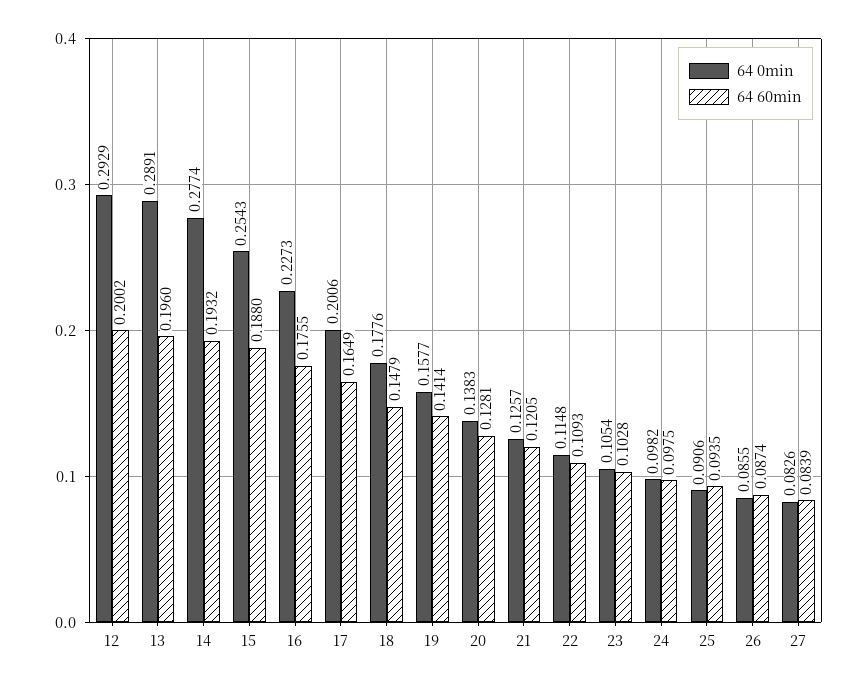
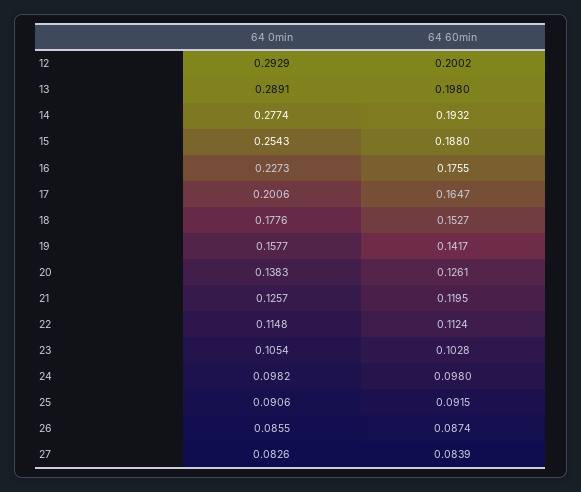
  {
    "64 0min": {
      "12": 0.2929,
      "13": 0.2891,
      "14": 0.2774,
      "15": 0.2543,
      "16": 0.2273,
      "17": 0.2006,
      "18": 0.1776,
      "19": 0.1577,
      "20": 0.1383,
      "21": 0.1257,
      "22": 0.1148,
      "23": 0.1054,
      "24": 0.0982,
      "25": 0.0906,
      "26": 0.0855,
      "27": 0.0826
    },
    "64 60min": {
      "12": 0.2002,
-     "13": 0.196,
+     "13": 0.198,
      "14": 0.1932,
      "15": 0.188,
      "16": 0.1755,
-     "17": 0.1649,
+     "17": 0.1647,
-     "18": 0.1479,
+     "18": 0.1527,
-     "19": 0.1414,
+     "19": 0.1417,
-     "20": 0.1281,
+     "20": 0.1261,
-     "21": 0.1205,
+     "21": 0.1195,
-     "22": 0.1093,
+     "22": 0.1124,
      "23": 0.1028,
-     "24": 0.0975,
+     "24": 0.098,
-     "25": 0.0935,
+     "25": 0.0915,
      "26": 0.0874,
      "27": 0.0839
    }
  }

